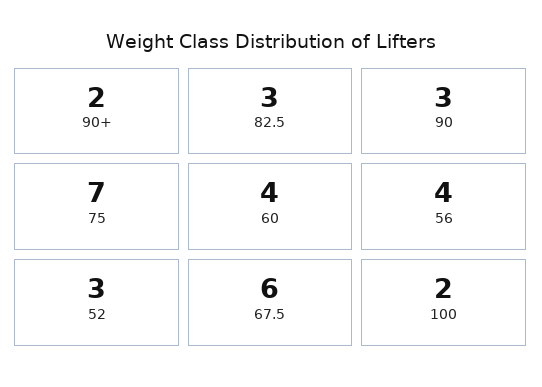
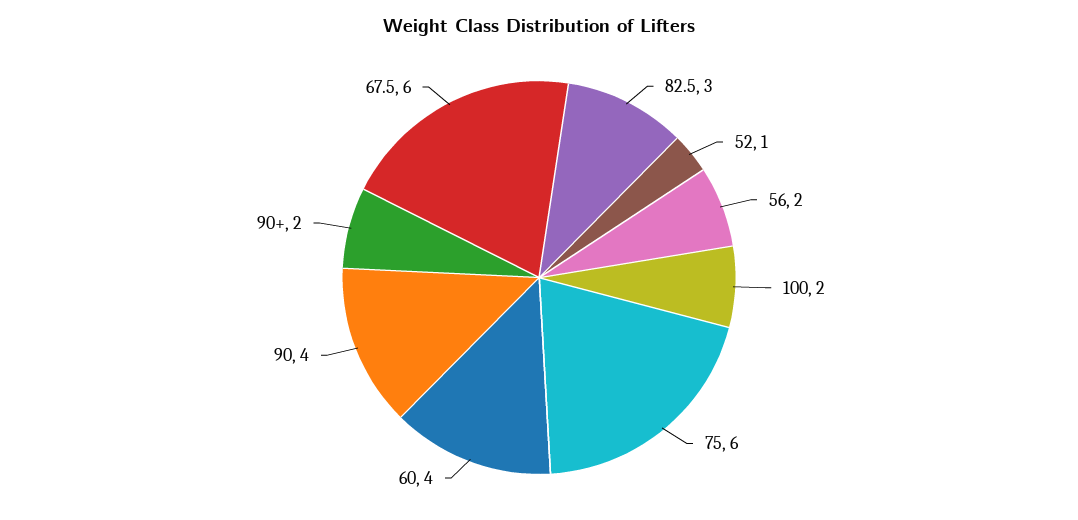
  {
    "90+": 2,
    "82.5": 3,
-   "90": 3,
+   "90": 4,
-   "75": 7,
+   "75": 6,
    "60": 4,
-   "56": 4,
+   "56": 2,
-   "52": 3,
+   "52": 1,
    "67.5": 6,
    "100": 2
  }

